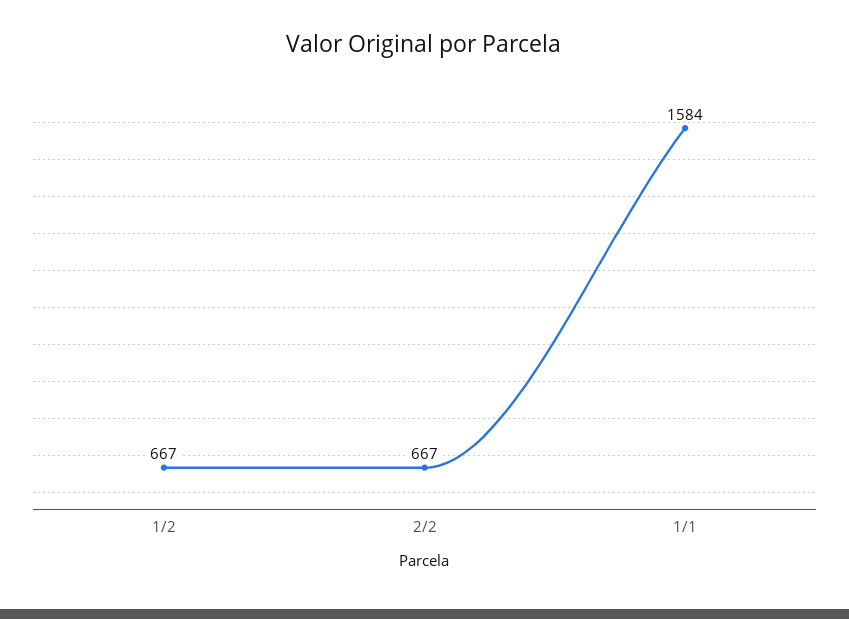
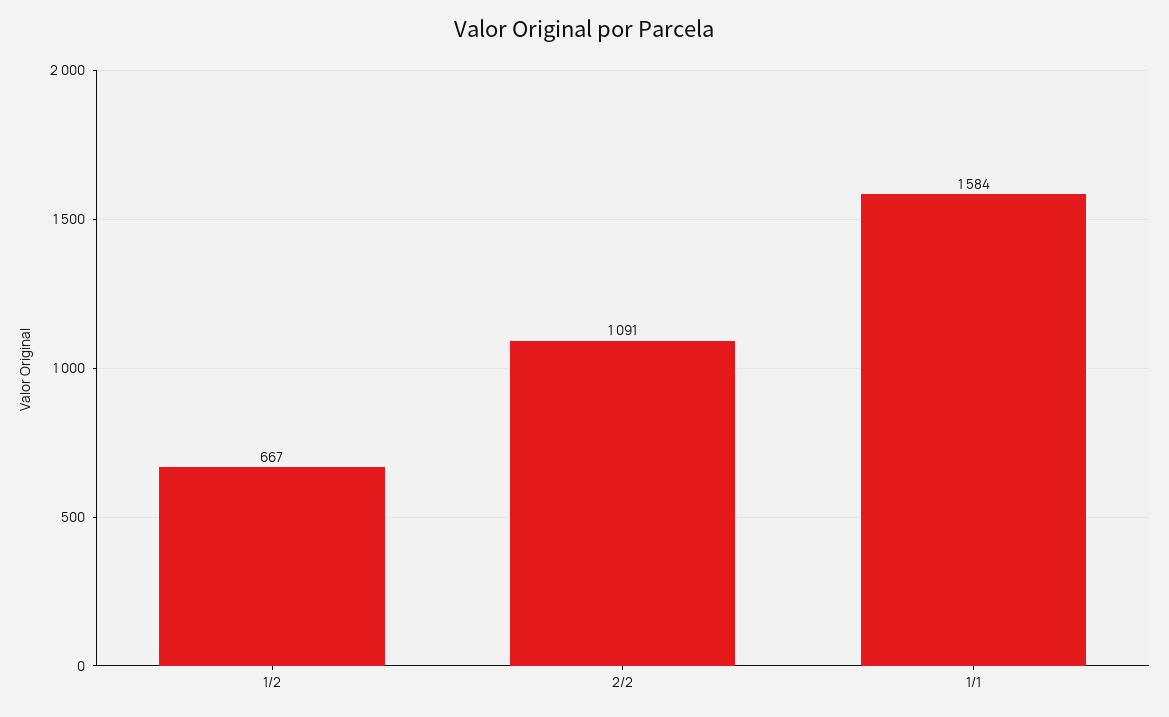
  {
    "1/2": 667,
-   "2/2": 667,
+   "2/2": 1091,
    "1/1": 1584
  }

